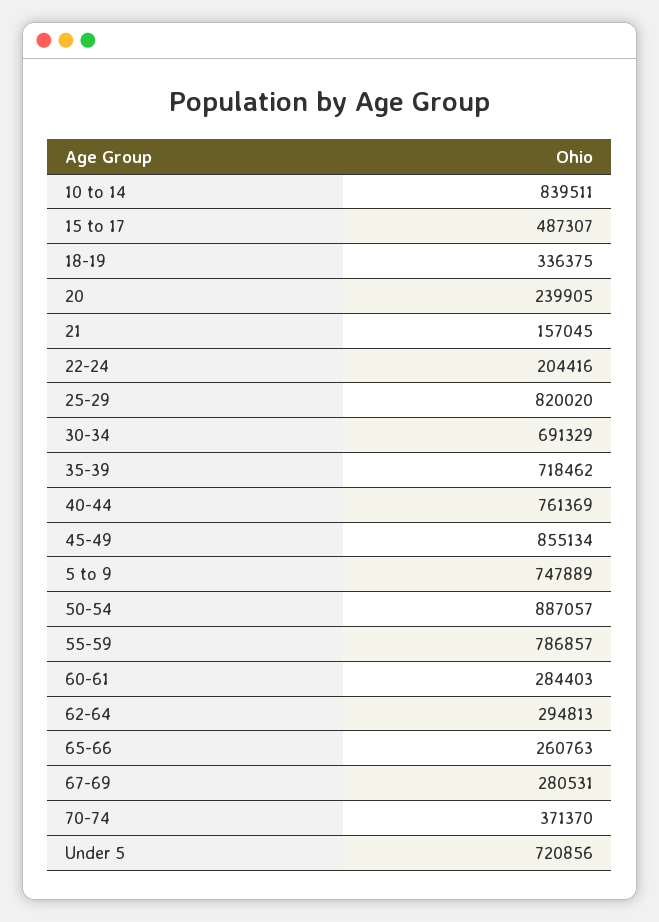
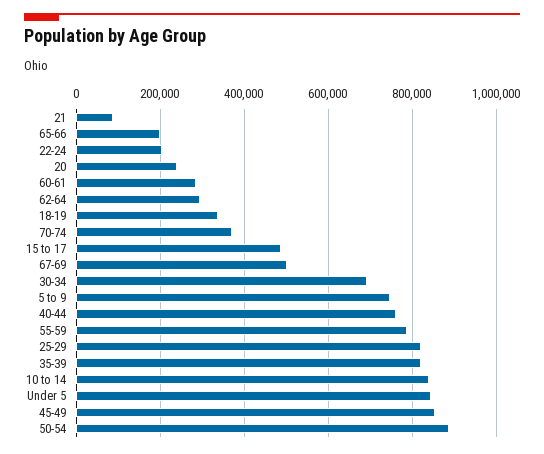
  {
    "10 to 14": 839511,
    "15 to 17": 487307,
    "18-19": 336375,
    "20": 239905,
-   "21": 157045,
+   "21": 80000,
    "22-24": 204416,
    "25-29": 820020,
    "30-34": 691329,
-   "35-39": 718462,
+   "35-39": 820000,
    "40-44": 761369,
    "45-49": 855134,
    "5 to 9": 747889,
    "50-54": 887057,
    "55-59": 786857,
    "60-61": 284403,
    "62-64": 294813,
-   "65-66": 260763,
+   "65-66": 200000,
-   "67-69": 280531,
+   "67-69": 500000,
    "70-74": 371370,
-   "Under 5": 720856
+   "Under 5": 840000
  }

